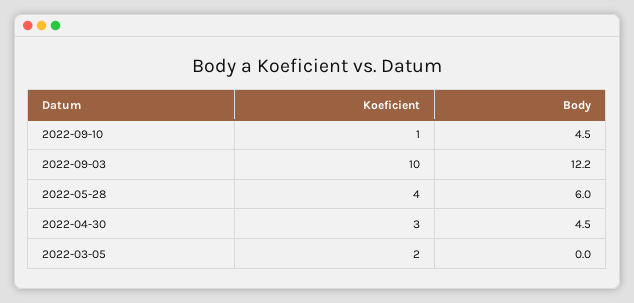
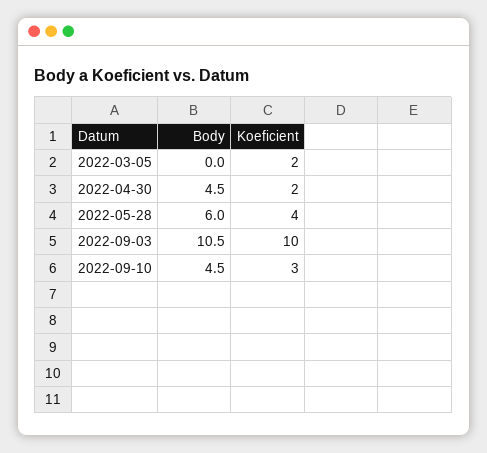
  {
    "Koeficient": {
-     "2022-09-10": 1,
+     "2022-09-10": 3,
      "2022-09-03": 10,
      "2022-05-28": 4,
-     "2022-04-30": 3,
+     "2022-04-30": 2,
      "2022-03-05": 2
    },
    "Body": {
      "2022-09-10": 4.5,
-     "2022-09-03": 12.2,
+     "2022-09-03": 10.5,
      "2022-05-28": 6,
      "2022-04-30": 4.5,
      "2022-03-05": 0
    }
  }

